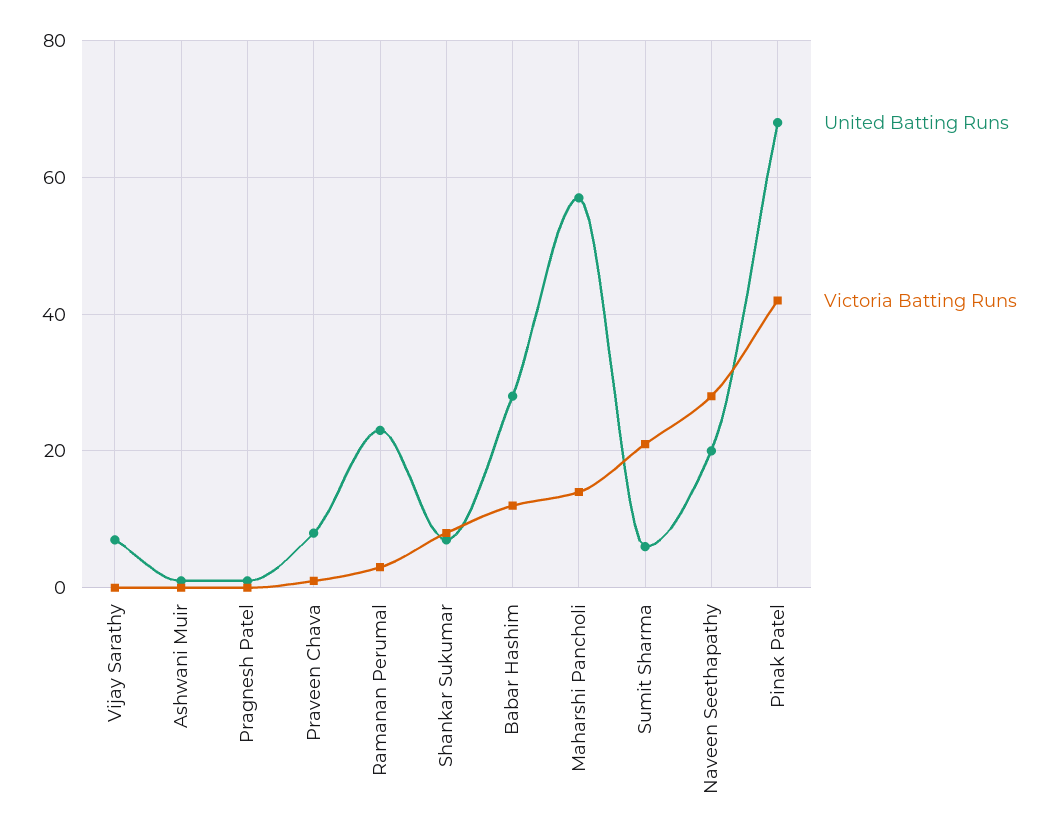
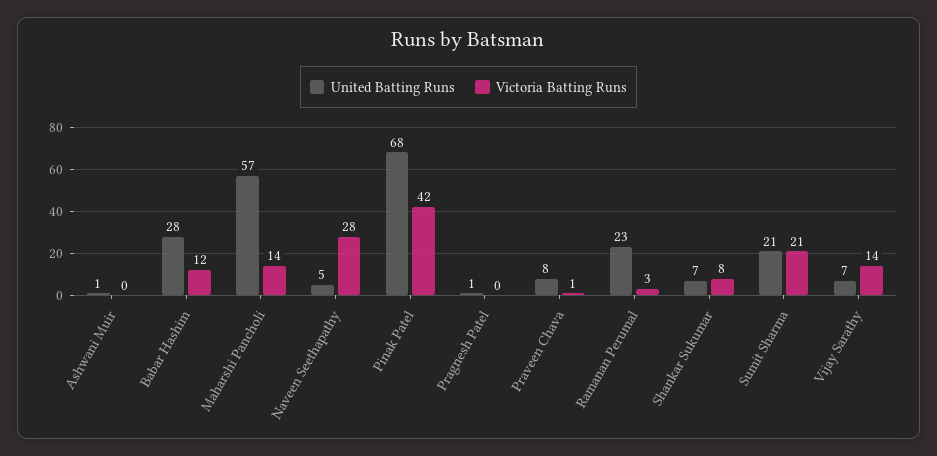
  {
    "United Batting Runs": {
      "Vijay Sarathy": 7,
      "Ashwani Muir": 1,
      "Pragnesh Patel": 1,
      "Praveen Chava": 8,
      "Ramanan Perumal": 23,
      "Shankar Sukumar": 7,
      "Babar Hashim": 28,
      "Maharshi Pancholi": 57,
-     "Sumit Sharma": 5,
+     "Sumit Sharma": 21,
-     "Naveen Seethapathy": 20,
+     "Naveen Seethapathy": 5,
      "Pinak Patel": 68
    },
    "Victoria Batting Runs": {
-     "Vijay Sarathy": 0,
+     "Vijay Sarathy": 14,
      "Ashwani Muir": 0,
      "Pragnesh Patel": 0,
      "Praveen Chava": 1,
      "Ramanan Perumal": 3,
      "Shankar Sukumar": 8,
      "Babar Hashim": 12,
      "Maharshi Pancholi": 14,
      "Sumit Sharma": 21,
      "Naveen Seethapathy": 28,
      "Pinak Patel": 42
    }
  }

